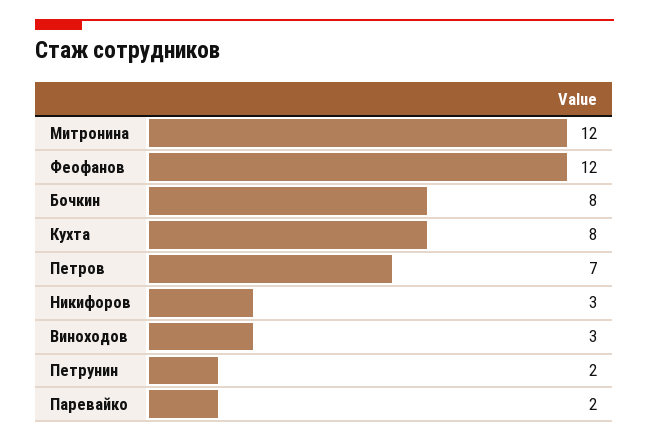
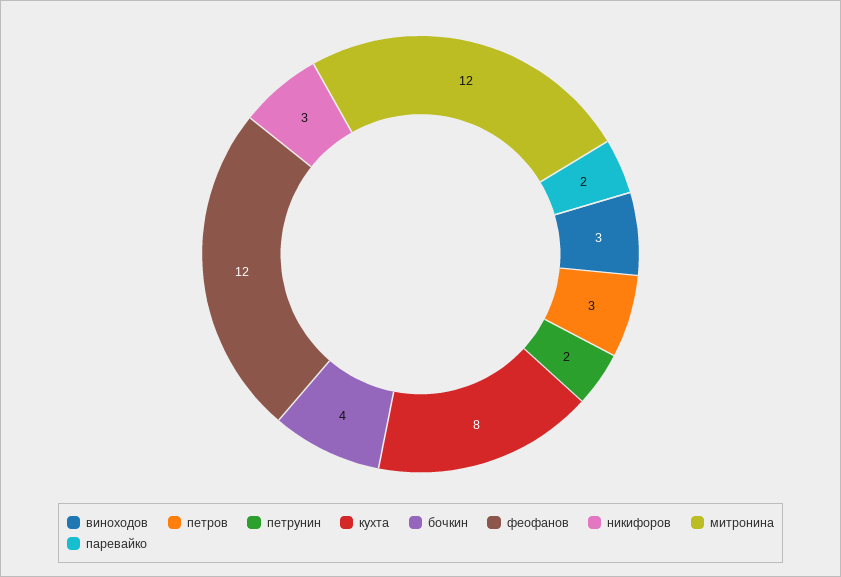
  {
    "Митронина": 12,
    "Феофанов": 12,
-   "Бочкин": 8,
+   "Бочкин": 4,
    "Кухта": 8,
-   "Петров": 7,
+   "Петров": 3,
    "Никифоров": 3,
    "Виноходов": 3,
    "Петрунин": 2,
    "Паревайко": 2
  }

